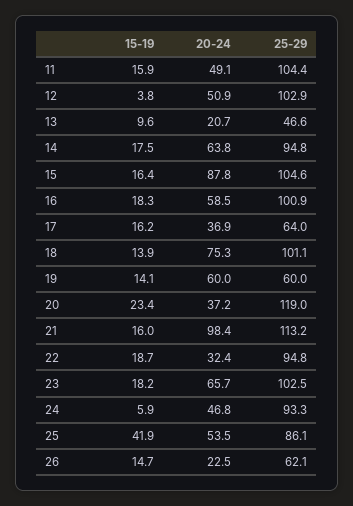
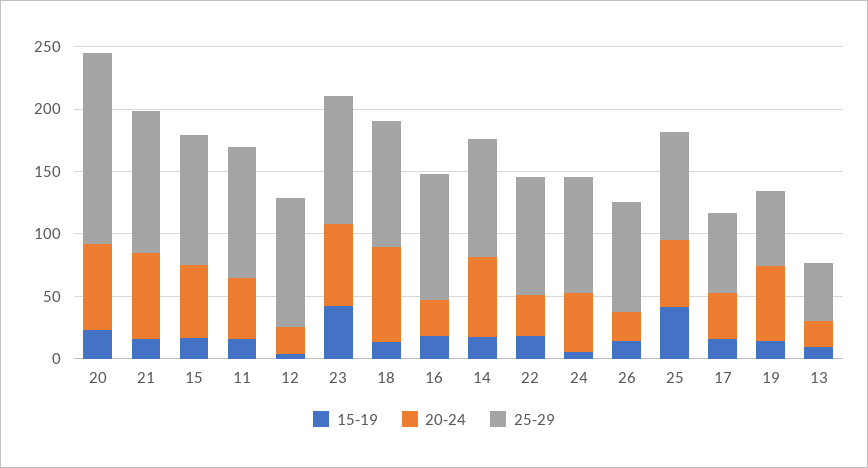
  {
    "15-19": {
      "11": 15.9,
      "12": 3.8,
      "13": 9.6,
      "14": 17.5,
      "15": 16.4,
      "16": 18.3,
      "17": 16.2,
      "18": 13.9,
      "19": 14.1,
      "20": 23.4,
      "21": 16,
      "22": 18.7,
-     "23": 18.2,
+     "23": 40,
      "24": 5.9,
      "25": 41.9,
      "26": 14.7
    },
    "20-24": {
      "11": 49.1,
-     "12": 50.9,
+     "12": 20,
      "13": 20.7,
      "14": 63.8,
-     "15": 87.8,
+     "15": 60,
-     "16": 58.5,
+     "16": 30,
      "17": 36.9,
      "18": 75.3,
      "19": 60,
-     "20": 37.2,
+     "20": 70,
-     "21": 98.4,
+     "21": 70,
      "22": 32.4,
      "23": 65.7,
      "24": 46.8,
      "25": 53.5,
      "26": 22.5
    },
    "25-29": {
      "11": 104.4,
      "12": 102.9,
      "13": 46.6,
      "14": 94.8,
      "15": 104.6,
      "16": 100.9,
      "17": 64,
      "18": 101.1,
      "19": 60,
-     "20": 119,
+     "20": 150,
      "21": 113.2,
      "22": 94.8,
      "23": 102.5,
      "24": 93.3,
      "25": 86.1,
-     "26": 62.1
+     "26": 90
    }
  }

